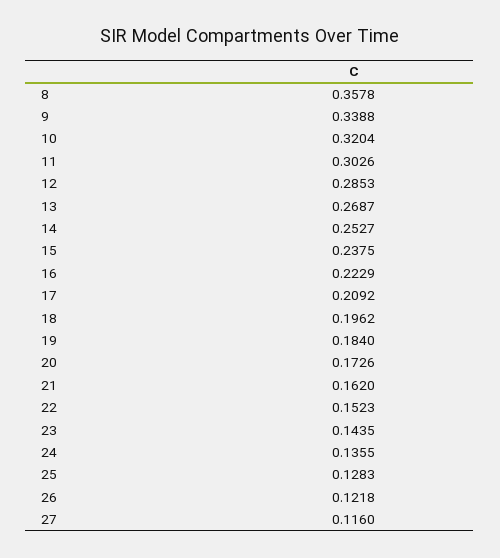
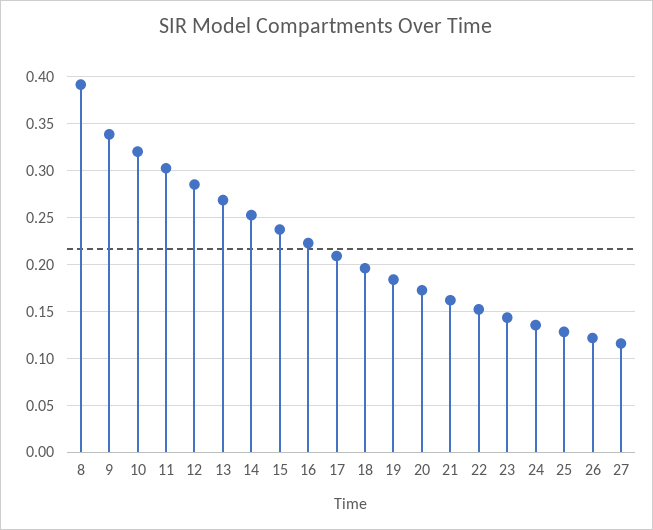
  {
-   "8": 0.3578,
+   "8": 0.39,
    "9": 0.3388,
    "10": 0.3204,
    "11": 0.3026,
    "12": 0.2853,
    "13": 0.2687,
    "14": 0.2527,
    "15": 0.2375,
    "16": 0.2229,
    "17": 0.2092,
    "18": 0.1962,
    "19": 0.184,
    "20": 0.1726,
    "21": 0.162,
    "22": 0.1523,
    "23": 0.1435,
    "24": 0.1355,
    "25": 0.1283,
    "26": 0.1218,
    "27": 0.116
  }

